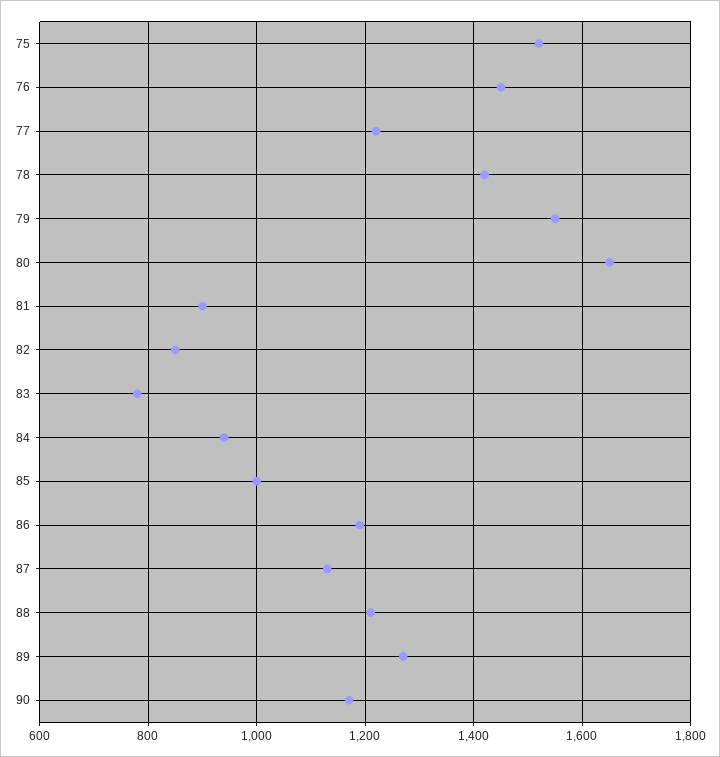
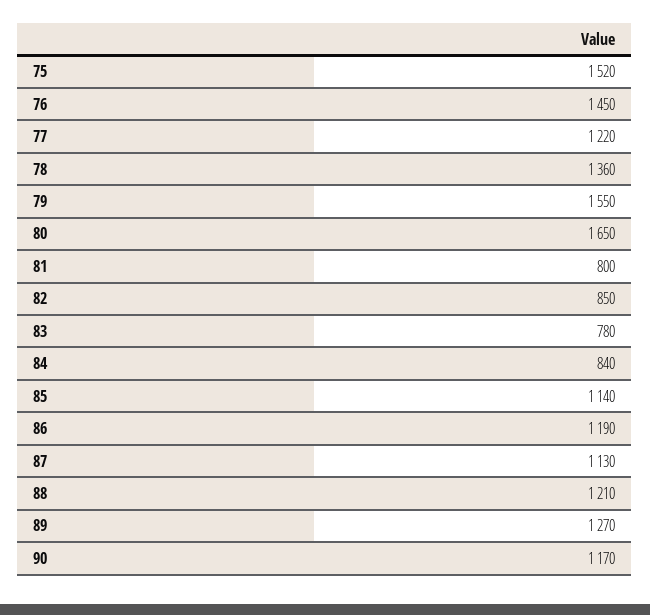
  {
    "75": 1520,
    "76": 1450,
    "77": 1220,
-   "78": 1420,
+   "78": 1360,
    "79": 1550,
    "80": 1650,
-   "81": 900,
+   "81": 800,
    "82": 850,
    "83": 780,
-   "84": 940,
+   "84": 840,
-   "85": 1000,
+   "85": 1140,
    "86": 1190,
    "87": 1130,
    "88": 1210,
    "89": 1270,
    "90": 1170
  }

